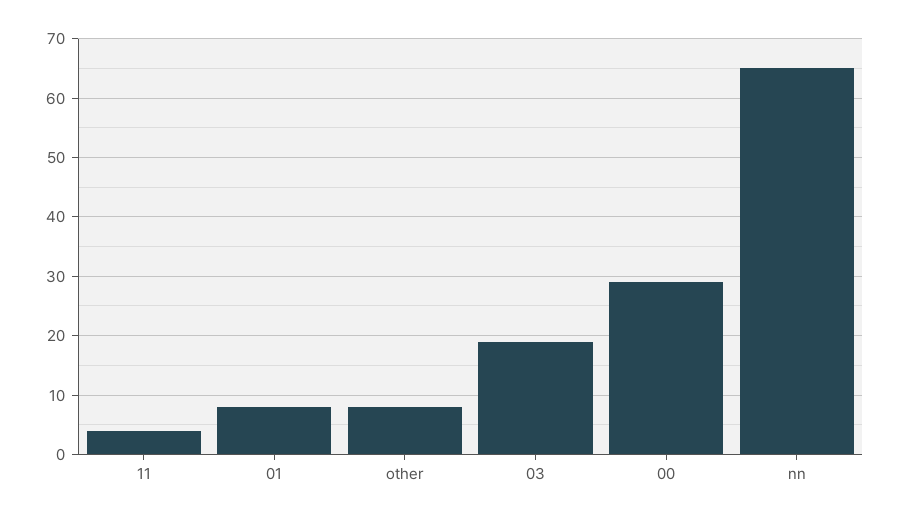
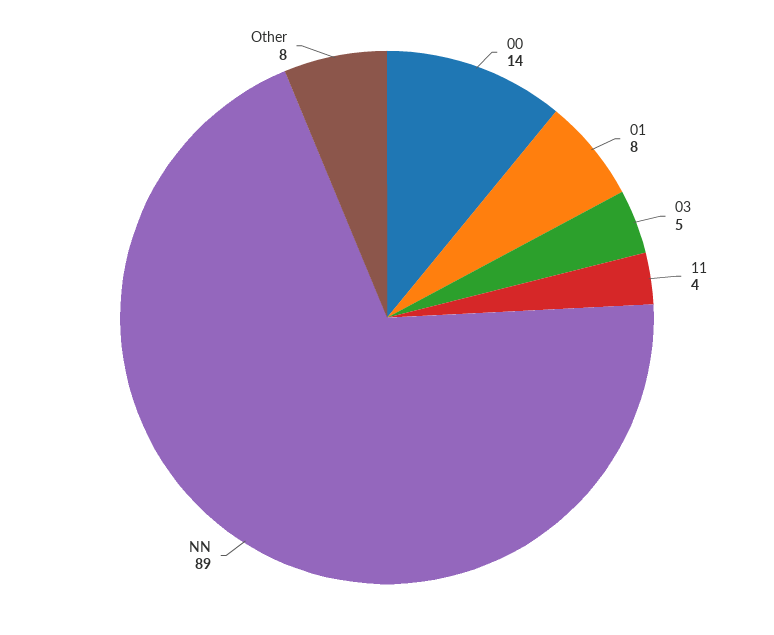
  {
    "11": 4,
    "01": 8,
    "other": 8,
-   "03": 20,
+   "03": 5,
-   "00": 30,
+   "00": 14,
-   "nn": 65
+   "nn": 89
  }

